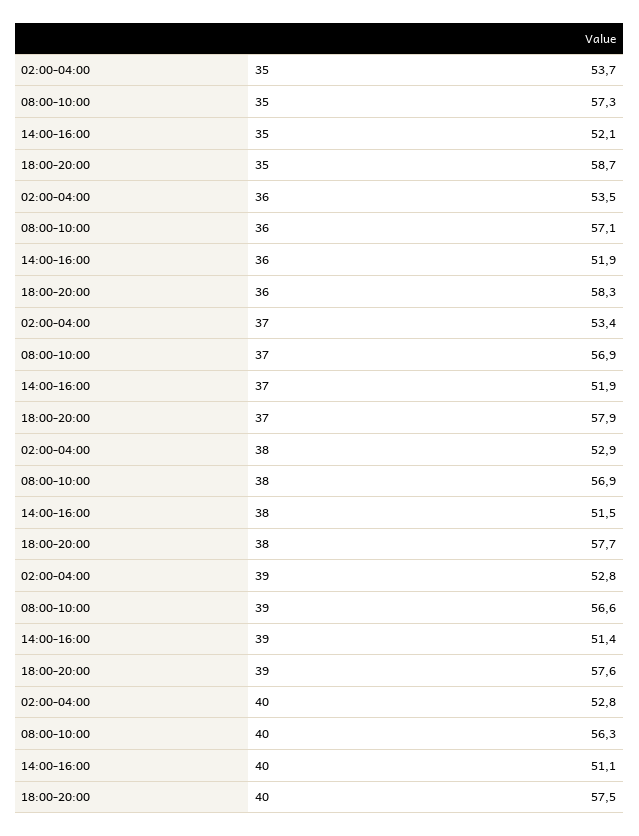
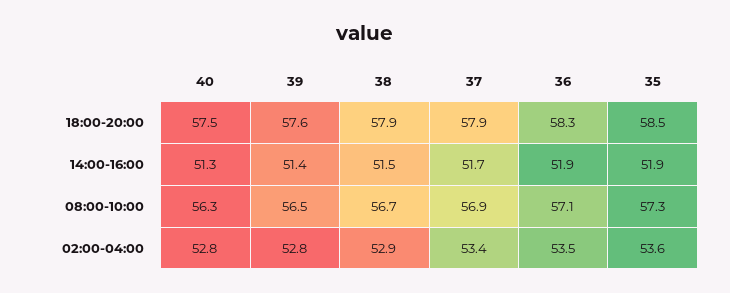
  {
    "02:00-04:00": {
-     "35": 53.7,
+     "35": 53.6,
      "36": 53.5,
      "37": 53.4,
      "38": 52.9,
      "39": 52.8,
      "40": 52.8
    },
    "08:00-10:00": {
      "35": 57.3,
      "36": 57.1,
      "37": 56.9,
-     "38": 56.9,
+     "38": 56.7,
-     "39": 56.6,
+     "39": 56.5,
      "40": 56.3
    },
    "14:00-16:00": {
-     "35": 52.1,
+     "35": 51.9,
      "36": 51.9,
-     "37": 51.9,
+     "37": 51.7,
      "38": 51.5,
      "39": 51.4,
-     "40": 51.1
+     "40": 51.3
    },
    "18:00-20:00": {
-     "35": 58.7,
+     "35": 58.5,
      "36": 58.3,
      "37": 57.9,
-     "38": 57.7,
+     "38": 57.9,
      "39": 57.6,
      "40": 57.5
    }
  }

